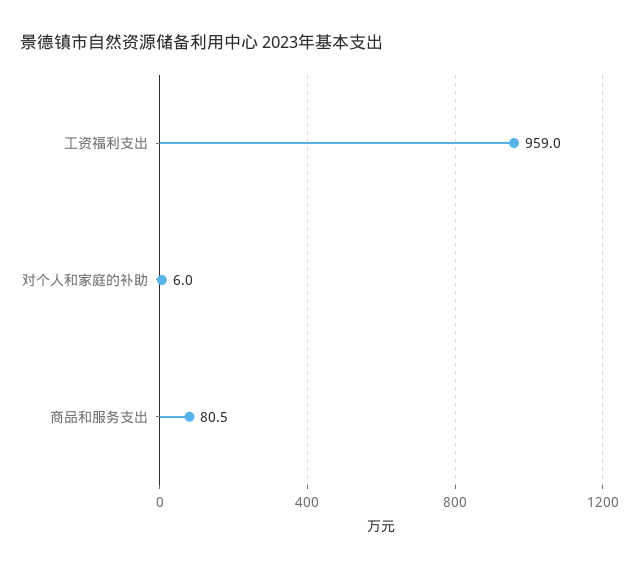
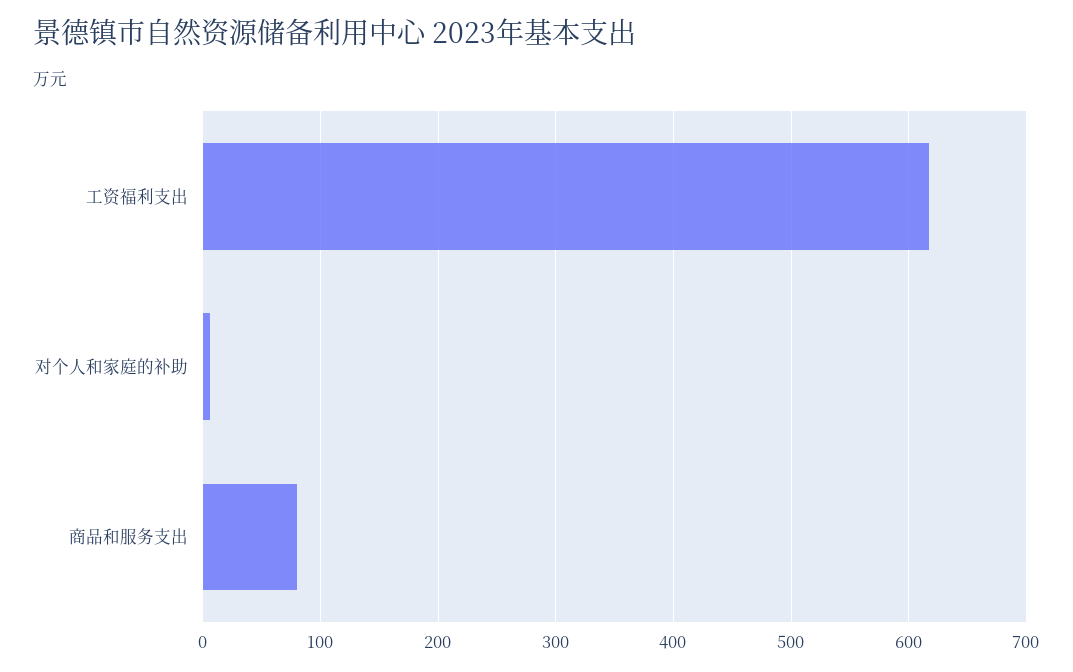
  {
-   "工资福利支出": 959,
+   "工资福利支出": 620,
    "对个人和家庭的补助": 6,
    "商品和服务支出": 80.5
  }

